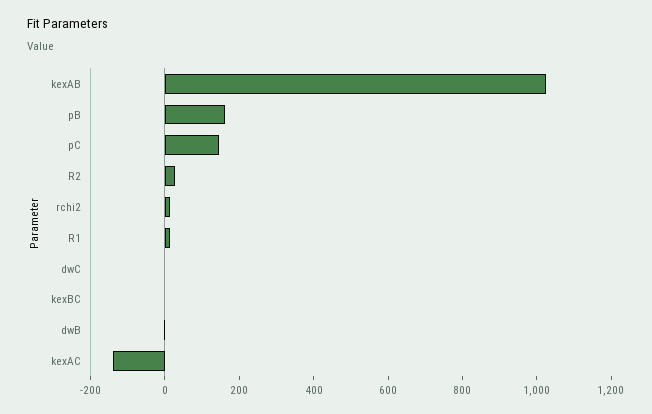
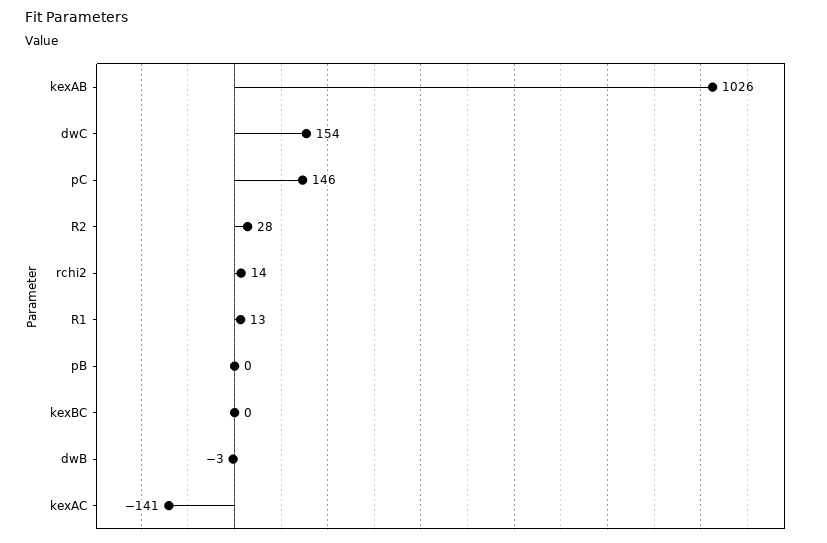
  {
    "kexAB": 1026,
-   "pB": 150,
+   "pB": 0,
    "pC": 146,
    "R2": 28,
    "rchi2": 14,
    "R1": 13,
-   "dwC": 0,
+   "dwC": 154,
    "kexBC": 0,
    "dwB": -3,
    "kexAC": -141
  }

